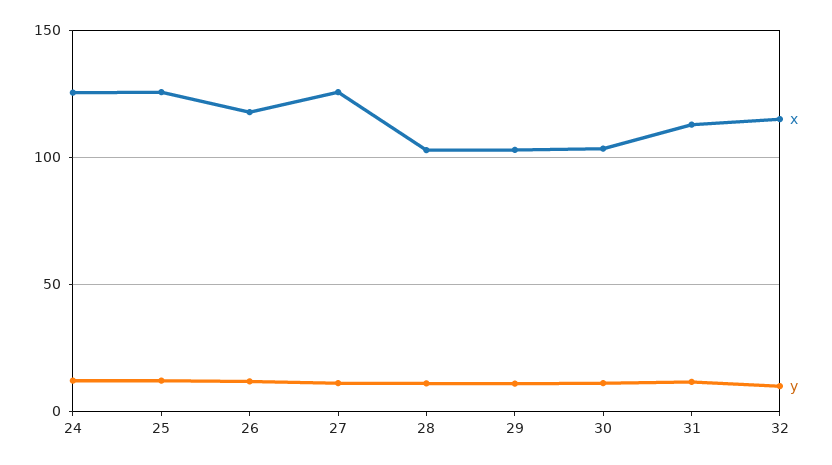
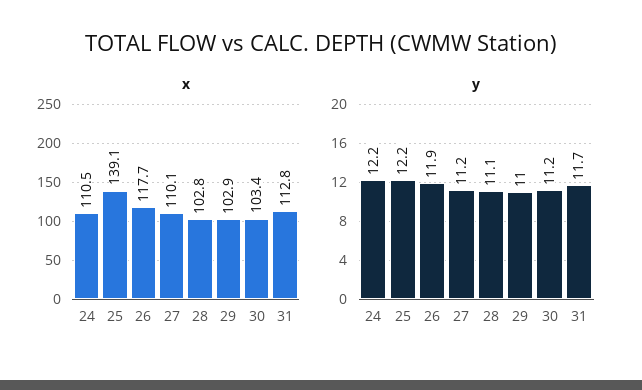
  {
    "x": {
-     "24": 125,
+     "24": 110.5,
-     "25": 125,
+     "25": 139.1,
      "26": 117.7,
-     "27": 125,
+     "27": 110.1,
      "28": 102.8,
      "29": 102.9,
      "30": 103.4,
-     "31": 112.8,
+     "31": 112.8
-     "32": 115
    },
    "y": {
      "24": 12.2,
      "25": 12.2,
      "26": 11.9,
      "27": 11.2,
      "28": 11.1,
      "29": 11,
      "30": 11.2,
-     "31": 11.7,
+     "31": 11.7
-     "32": 10
    }
  }

